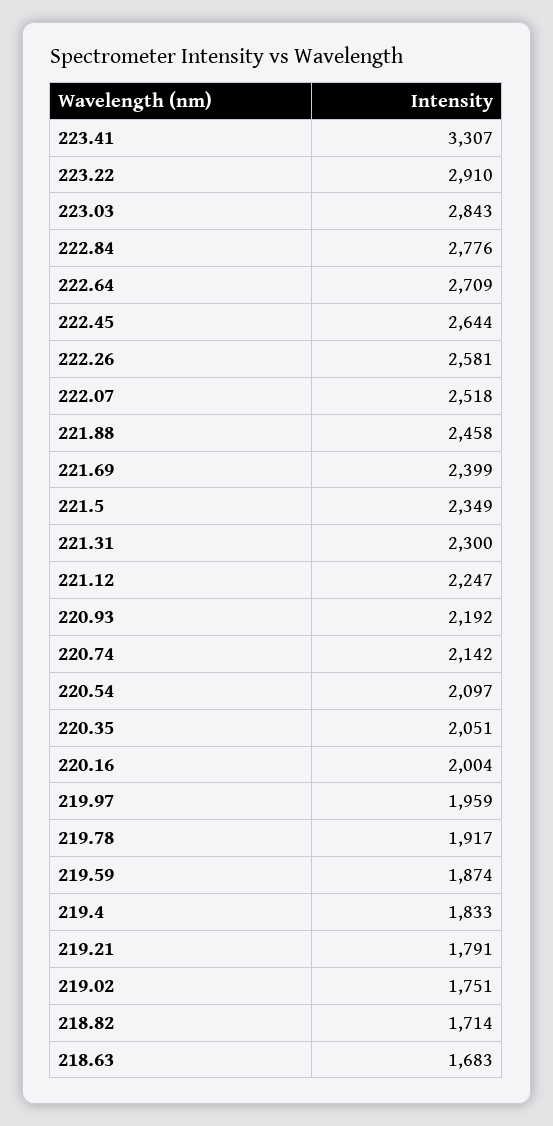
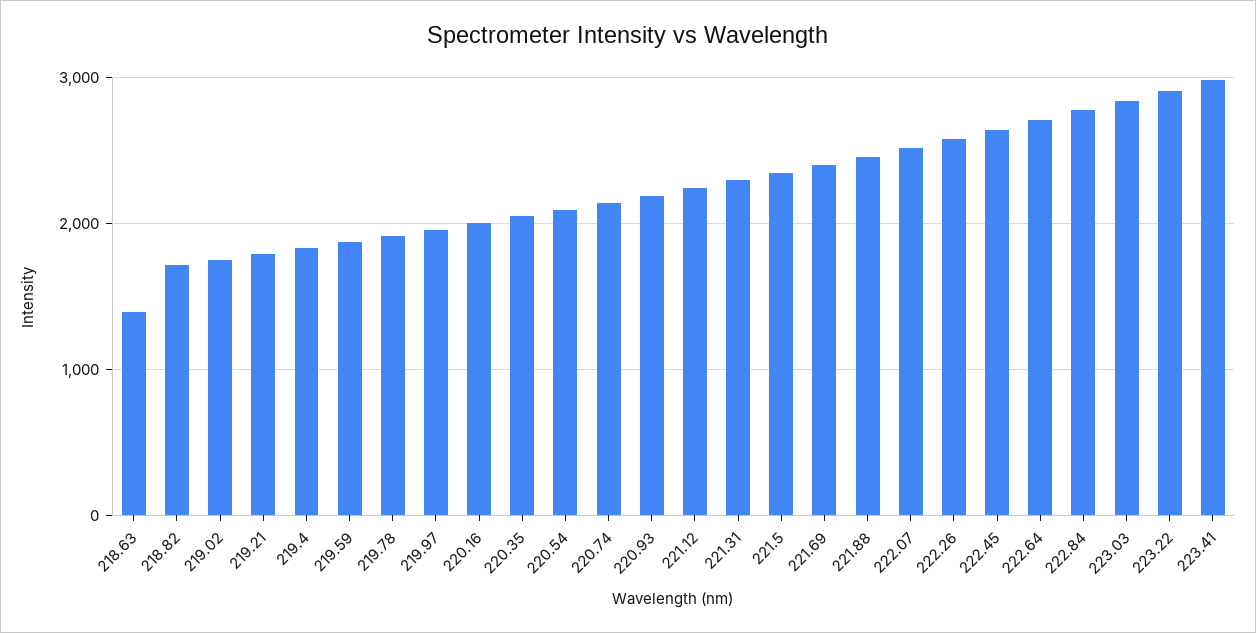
  {
-   "223.41": 3307,
+   "223.41": 3000,
    "223.22": 2910,
    "223.03": 2843,
    "222.84": 2776,
    "222.64": 2709,
    "222.45": 2644,
    "222.26": 2581,
    "222.07": 2518,
    "221.88": 2458,
    "221.69": 2399,
    "221.5": 2349,
    "221.31": 2300,
    "221.12": 2247,
    "220.93": 2192,
    "220.74": 2142,
    "220.54": 2097,
    "220.35": 2051,
    "220.16": 2004,
    "219.97": 1959,
    "219.78": 1917,
    "219.59": 1874,
    "219.4": 1833,
    "219.21": 1791,
    "219.02": 1751,
    "218.82": 1714,
-   "218.63": 1683
+   "218.63": 1400
  }

